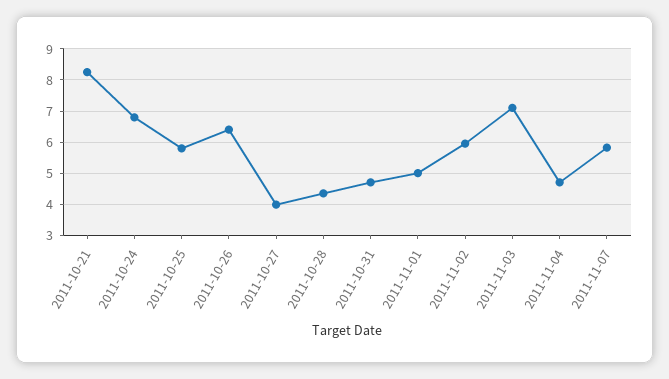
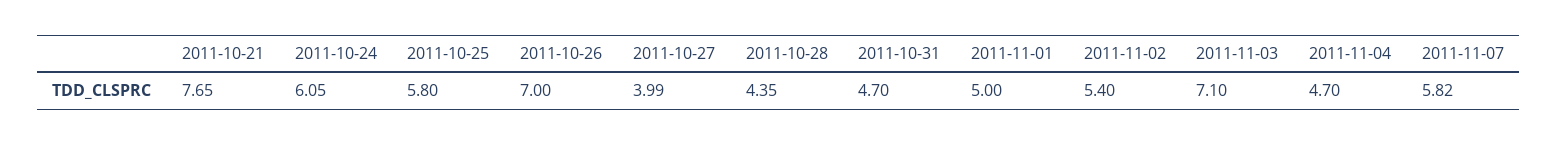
  {
-   "2011-10-21": 8.2,
+   "2011-10-21": 7.65,
-   "2011-10-24": 6.8,
+   "2011-10-24": 6.05,
    "2011-10-25": 5.8,
-   "2011-10-26": 6.4,
+   "2011-10-26": 7,
    "2011-10-27": 3.99,
    "2011-10-28": 4.35,
    "2011-10-31": 4.7,
    "2011-11-01": 5,
-   "2011-11-02": 6,
+   "2011-11-02": 5.4,
    "2011-11-03": 7.1,
    "2011-11-04": 4.7,
    "2011-11-07": 5.82
  }

